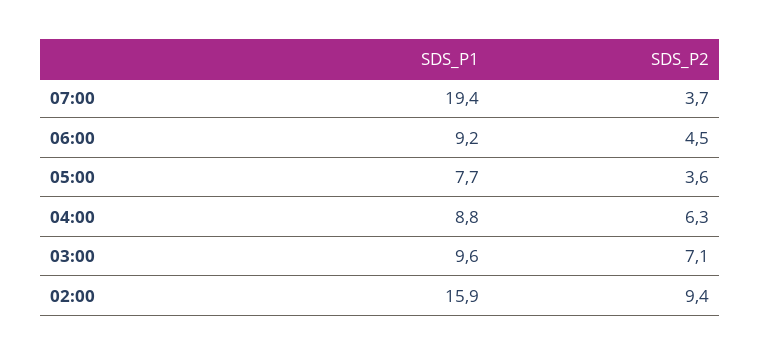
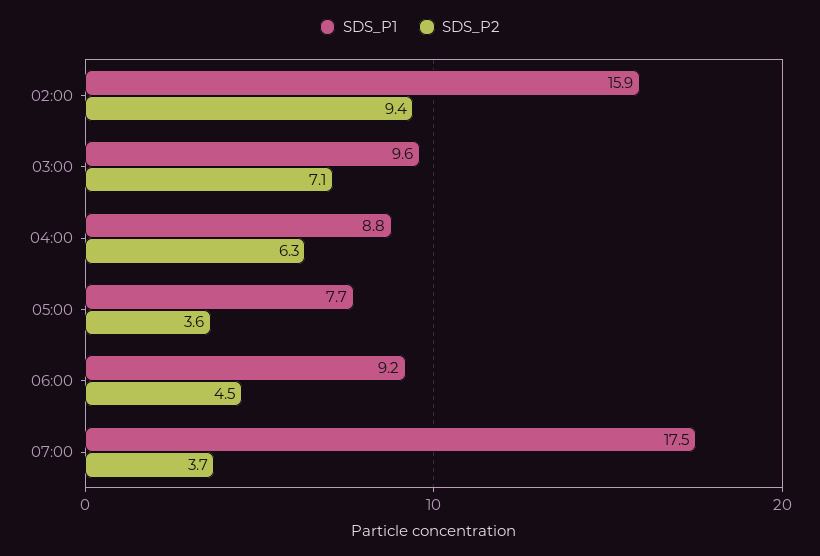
  {
    "SDS_P1": {
-     "07:00": 19.4,
+     "07:00": 17.5,
      "06:00": 9.2,
      "05:00": 7.7,
      "04:00": 8.8,
      "03:00": 9.6,
      "02:00": 15.9
    },
    "SDS_P2": {
      "07:00": 3.7,
      "06:00": 4.5,
      "05:00": 3.6,
      "04:00": 6.3,
      "03:00": 7.1,
      "02:00": 9.4
    }
  }

